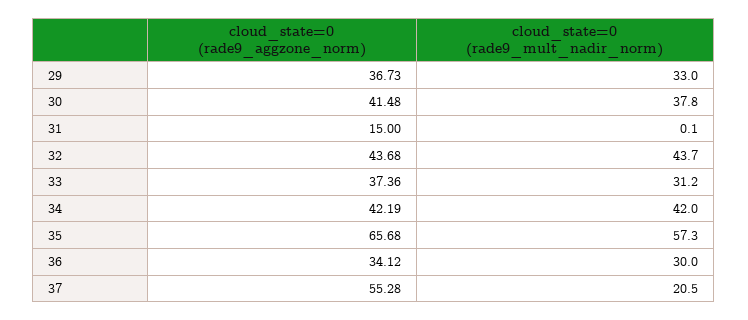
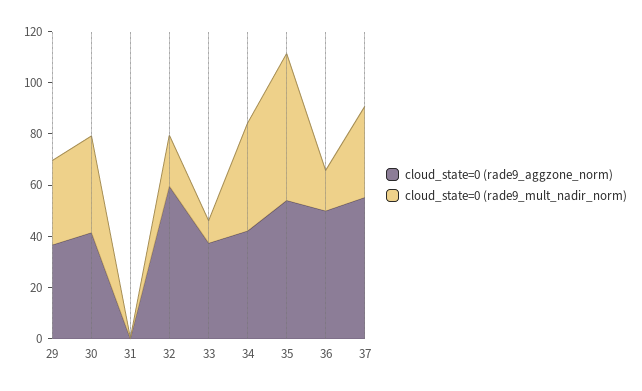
  {
    "cloud_state=0 (rade9_aggzone_norm)": {
      "29": 36.73,
      "30": 41.48,
-     "31": 15,
+     "31": 0,
-     "32": 43.68,
+     "32": 60,
      "33": 37.36,
      "34": 42.19,
-     "35": 65.68,
+     "35": 55,
-     "36": 34.12,
+     "36": 50,
      "37": 55.28
    },
    "cloud_state=0 (rade9_mult_nadir_norm)": {
      "29": 33,
      "30": 37.8,
      "31": 0.1,
-     "32": 43.7,
+     "32": 20,
-     "33": 31.2,
+     "33": 10,
      "34": 42,
      "35": 57.3,
-     "36": 30,
+     "36": 15,
-     "37": 20.5
+     "37": 35
    }
  }

